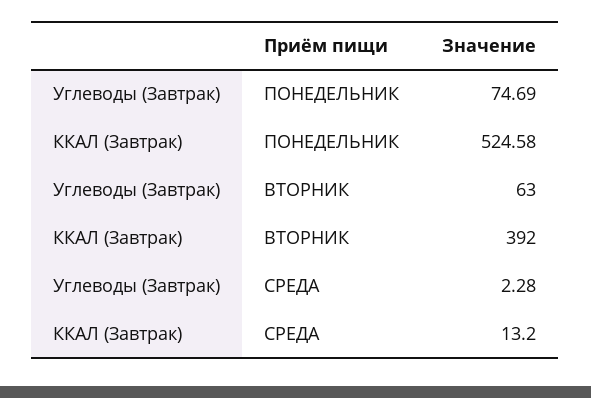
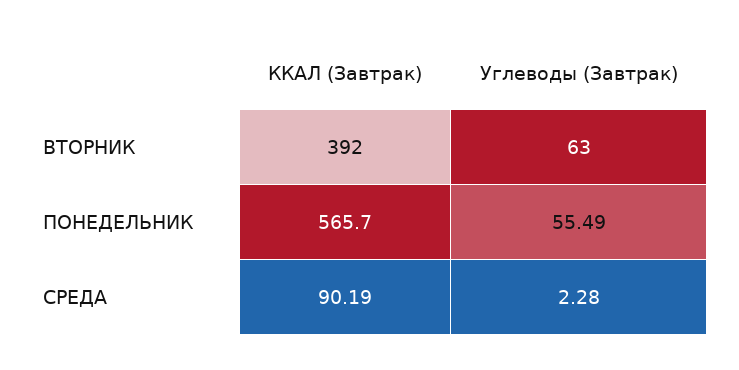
  {
    "Углеводы (Завтрак)": {
-     "ПОНЕДЕЛЬНИК": 74.69,
+     "ПОНЕДЕЛЬНИК": 55.49,
      "ВТОРНИК": 63,
      "СРЕДА": 2.28
    },
    "ККАЛ (Завтрак)": {
-     "ПОНЕДЕЛЬНИК": 524.58,
+     "ПОНЕДЕЛЬНИК": 565.7,
      "ВТОРНИК": 392,
-     "СРЕДА": 13.2
+     "СРЕДА": 90.19
    }
  }

